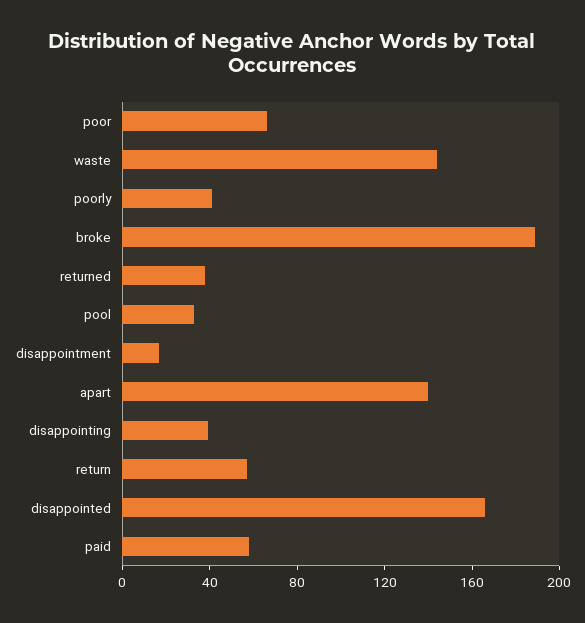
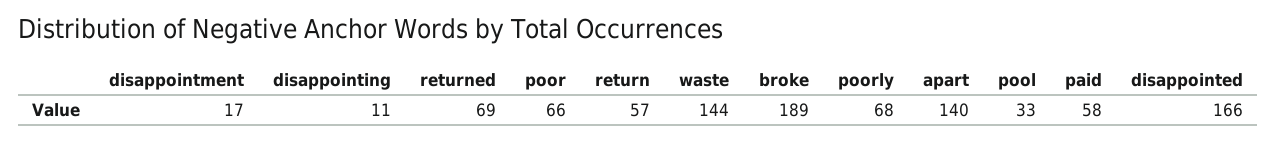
  {
    "poor": 66,
    "waste": 144,
-   "poorly": 40,
+   "poorly": 68,
    "broke": 189,
-   "returned": 40,
+   "returned": 69,
    "pool": 33,
    "disappointment": 17,
    "apart": 140,
-   "disappointing": 40,
+   "disappointing": 11,
    "return": 57,
    "disappointed": 166,
    "paid": 58
  }

